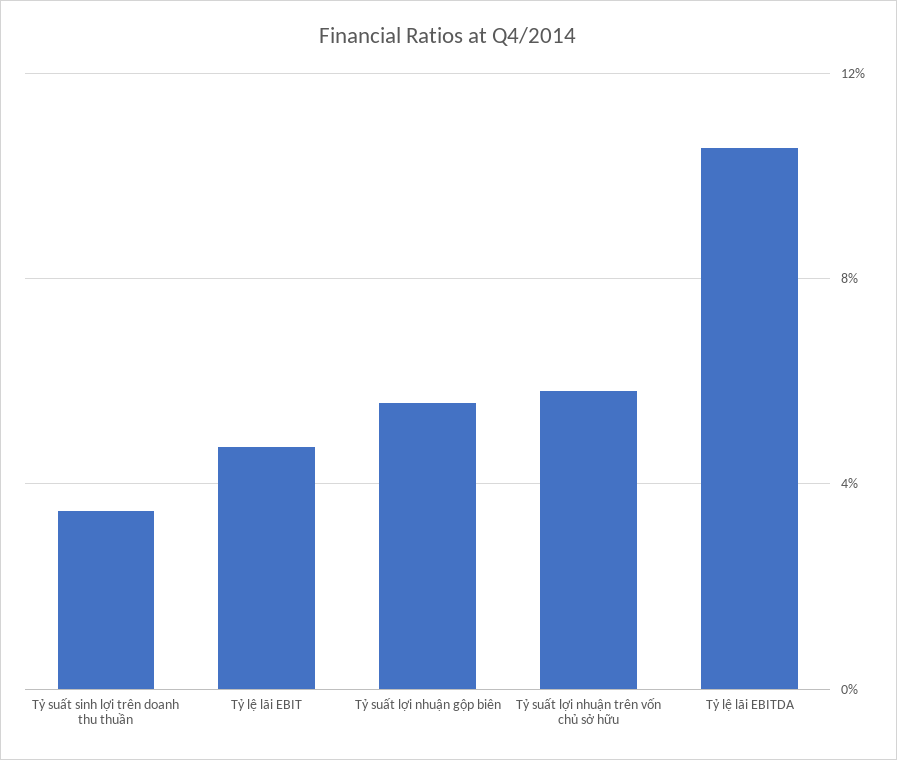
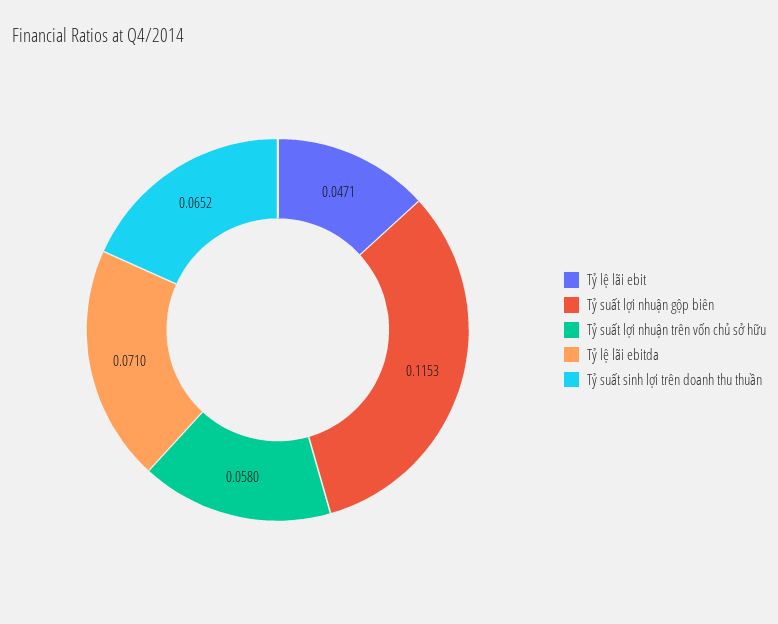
  {
-   "Tỷ suất sinh lợi trên doanh thu thuần": 0.035,
+   "Tỷ suất sinh lợi trên doanh thu thuần": 0.0652,
    "Tỷ lệ lãi EBIT": 0.0471,
-   "Tỷ suất lợi nhuận gộp biên": 0.055,
+   "Tỷ suất lợi nhuận gộp biên": 0.1153,
    "Tỷ suất lợi nhuận trên vốn chủ sở hữu": 0.058,
-   "Tỷ lệ lãi EBITDA": 0.105
+   "Tỷ lệ lãi EBITDA": 0.071
  }

